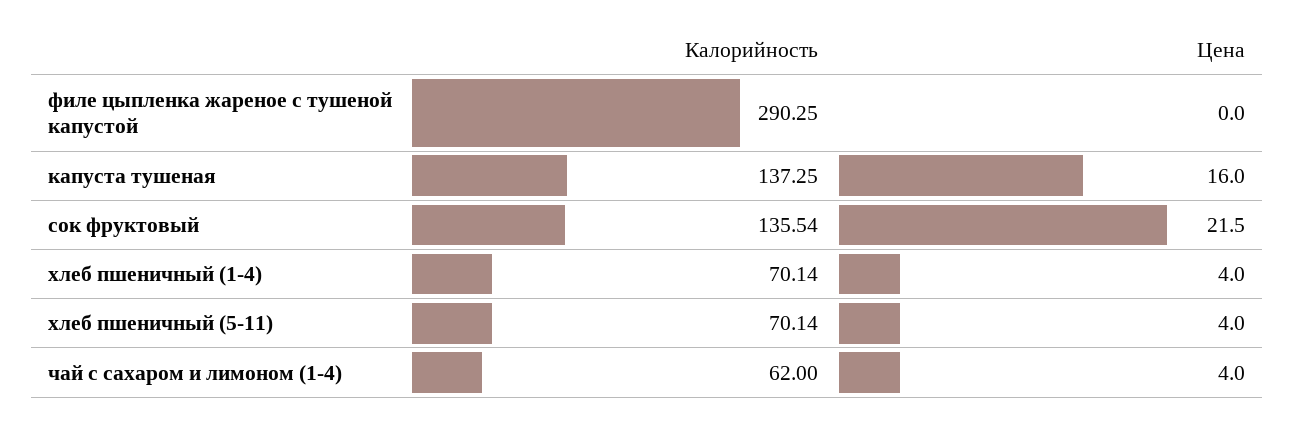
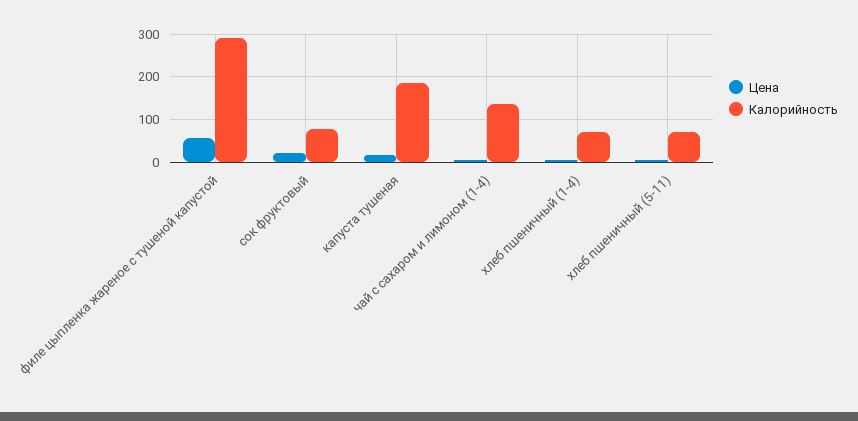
  {
    "Калорийность": {
      "филе цыпленка жареное с тушеной капустой": 290.25,
-     "капуста тушеная": 137.25,
+     "капуста тушеная": 180,
-     "сок фруктовый": 135.54,
+     "сок фруктовый": 80,
      "хлеб пшеничный (1-4)": 70.14,
      "хлеб пшеничный (5-11)": 70.14,
-     "чай с сахаром и лимоном (1-4)": 62
+     "чай с сахаром и лимоном (1-4)": 140
    },
    "Цена": {
-     "филе цыпленка жареное с тушеной капустой": 0,
+     "филе цыпленка жареное с тушеной капустой": 60,
      "капуста тушеная": 16,
      "сок фруктовый": 21.5,
      "хлеб пшеничный (1-4)": 4,
      "хлеб пшеничный (5-11)": 4,
      "чай с сахаром и лимоном (1-4)": 4
    }
  }

